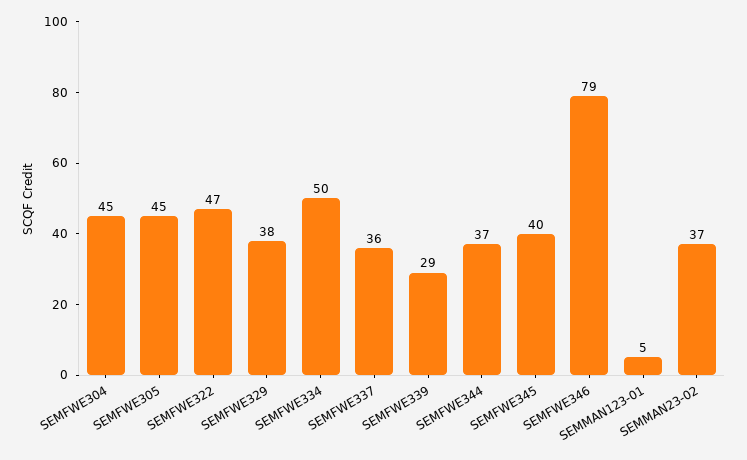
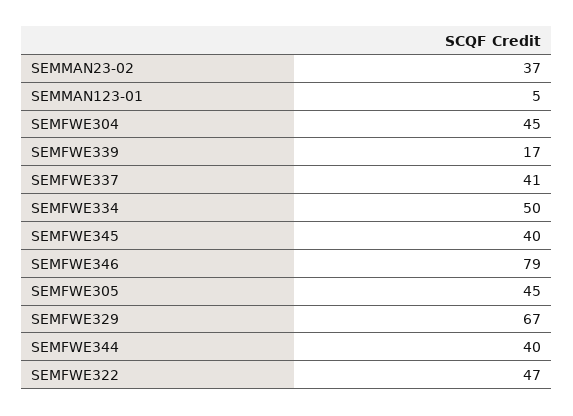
  {
    "SEMFWE304": 45,
    "SEMFWE305": 45,
    "SEMFWE322": 47,
-   "SEMFWE329": 38,
+   "SEMFWE329": 67,
    "SEMFWE334": 50,
-   "SEMFWE337": 36,
+   "SEMFWE337": 41,
-   "SEMFWE339": 29,
+   "SEMFWE339": 17,
-   "SEMFWE344": 37,
+   "SEMFWE344": 40,
    "SEMFWE345": 40,
    "SEMFWE346": 79,
    "SEMMAN123-01": 5,
    "SEMMAN23-02": 37
  }

